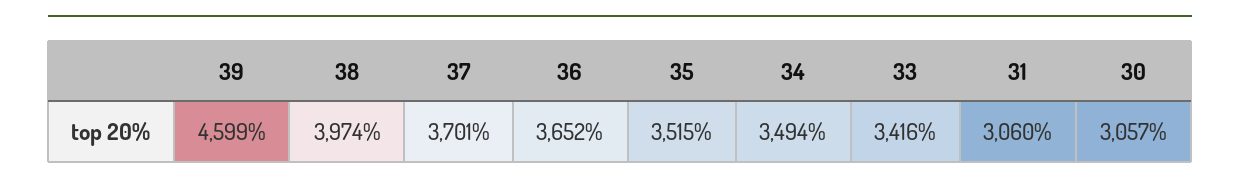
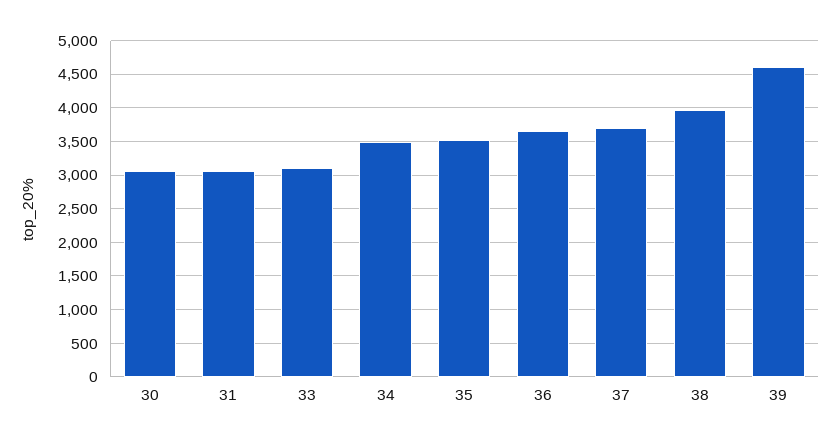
  {
    "39": 4599,
    "38": 3974,
    "37": 3701,
    "36": 3652,
    "35": 3515,
    "34": 3494,
-   "33": 3416,
+   "33": 3100,
    "31": 3060,
    "30": 3057
  }

